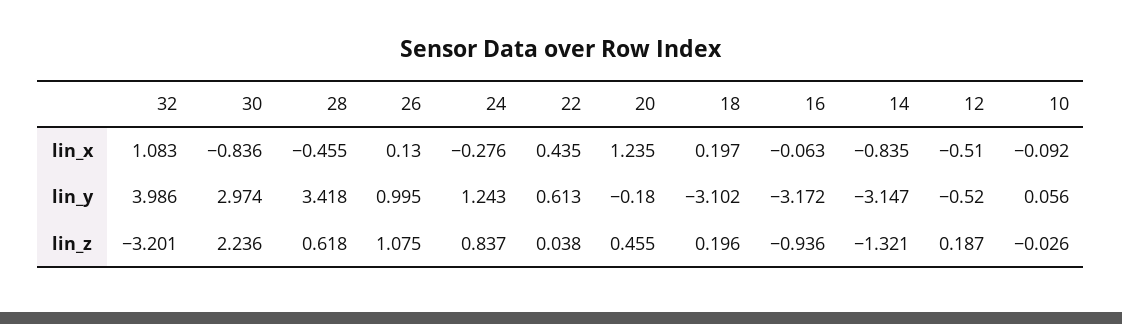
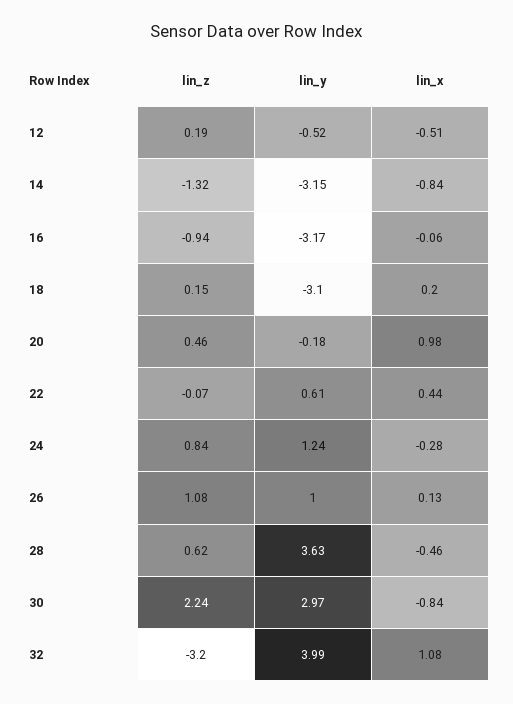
  {
    "32": {
      "lin_x": 1.083,
      "lin_y": 3.986,
      "lin_z": -3.201
    },
    "30": {
      "lin_x": -0.836,
      "lin_y": 2.974,
      "lin_z": 2.236
    },
    "28": {
      "lin_x": -0.455,
-     "lin_y": 3.418,
+     "lin_y": 3.63,
      "lin_z": 0.618
    },
    "26": {
      "lin_x": 0.13,
      "lin_y": 0.995,
      "lin_z": 1.075
    },
    "24": {
      "lin_x": -0.276,
      "lin_y": 1.243,
      "lin_z": 0.837
    },
    "22": {
      "lin_x": 0.435,
      "lin_y": 0.613,
-     "lin_z": 0.038
+     "lin_z": -0.07
    },
    "20": {
-     "lin_x": 1.235,
+     "lin_x": 0.98,
      "lin_y": -0.18,
      "lin_z": 0.455
    },
    "18": {
      "lin_x": 0.197,
      "lin_y": -3.102,
-     "lin_z": 0.196
+     "lin_z": 0.15
    },
    "16": {
      "lin_x": -0.063,
      "lin_y": -3.172,
      "lin_z": -0.936
    },
    "14": {
      "lin_x": -0.835,
      "lin_y": -3.147,
      "lin_z": -1.321
    },
    "12": {
      "lin_x": -0.51,
      "lin_y": -0.52,
      "lin_z": 0.187
-   },
+   }
-   "10": {
-     "lin_x": -0.092,
-     "lin_y": 0.056,
-     "lin_z": -0.026
-   }
  }

